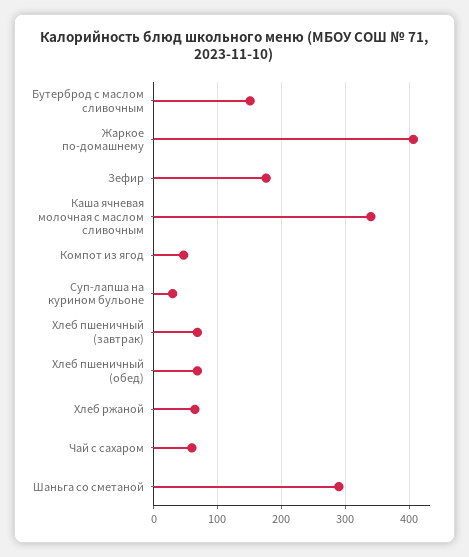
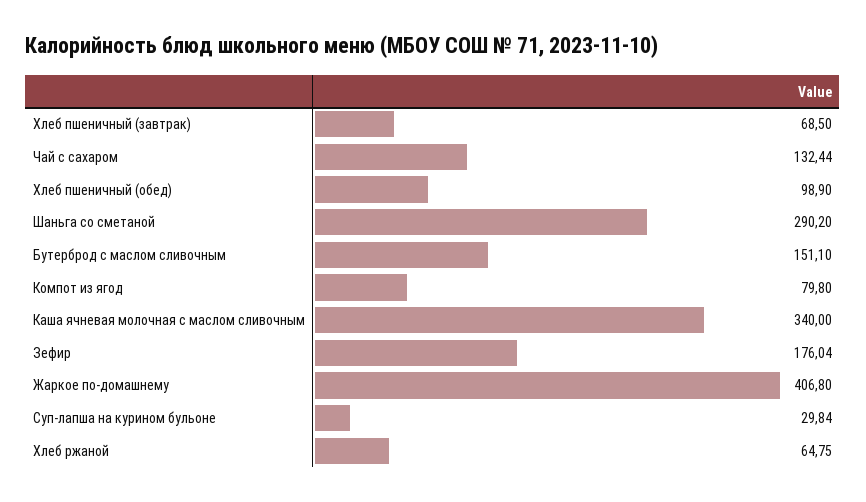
  {
    "Бутерброд с маслом сливочным": 151.1,
    "Жаркое по-домашнему": 406.8,
    "Зефир": 176.04,
    "Каша ячневая молочная с маслом сливочным": 340,
-   "Компот из ягод": 50,
+   "Компот из ягод": 79.8,
    "Суп-лапша на курином бульоне": 29.84,
    "Хлеб пшеничный (завтрак)": 68.5,
-   "Хлеб пшеничный (обед)": 70,
+   "Хлеб пшеничный (обед)": 98.9,
    "Хлеб ржаной": 64.75,
-   "Чай с сахаром": 60,
+   "Чай с сахаром": 132.44,
    "Шаньга со сметаной": 290.2
  }

